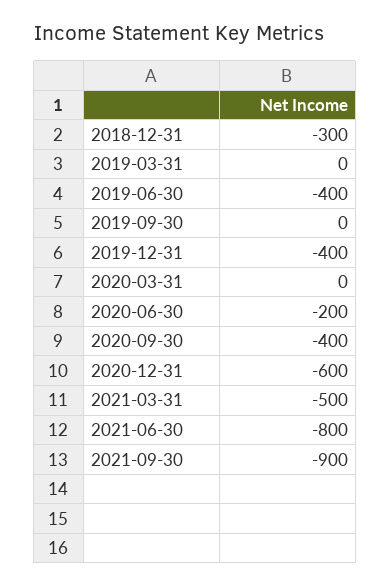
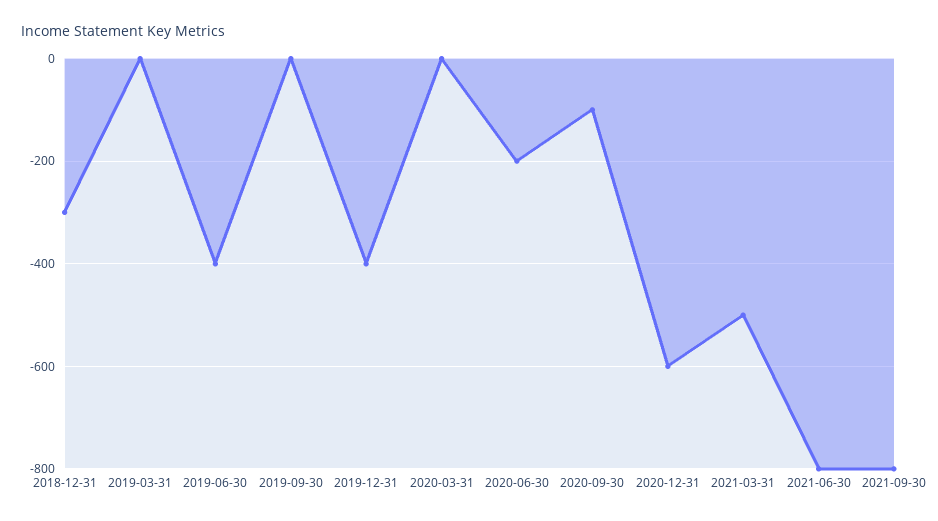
  {
    "2018-12-31": -300,
    "2019-03-31": 0,
    "2019-06-30": -400,
    "2019-09-30": 0,
    "2019-12-31": -400,
    "2020-03-31": 0,
    "2020-06-30": -200,
-   "2020-09-30": -400,
+   "2020-09-30": -100,
    "2020-12-31": -600,
    "2021-03-31": -500,
    "2021-06-30": -800,
-   "2021-09-30": -900
+   "2021-09-30": -800
  }

